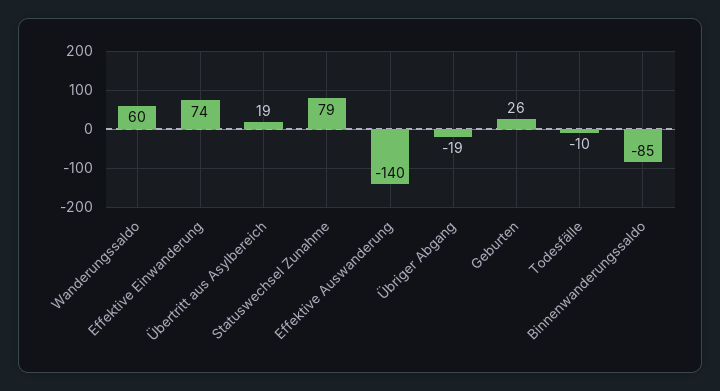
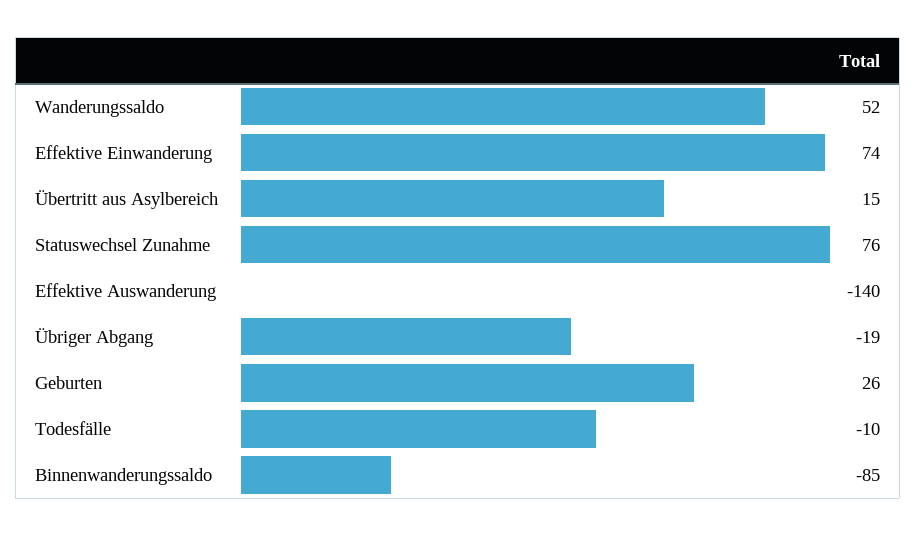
  {
-   "Wanderungssaldo": 60,
+   "Wanderungssaldo": 52,
    "Effektive Einwanderung": 74,
-   "Übertritt aus Asylbereich": 19,
+   "Übertritt aus Asylbereich": 15,
-   "Statuswechsel Zunahme": 79,
+   "Statuswechsel Zunahme": 76,
    "Effektive Auswanderung": -140,
    "Übriger Abgang": -19,
    "Geburten": 26,
    "Todesfälle": -10,
    "Binnenwanderungssaldo": -85
  }

